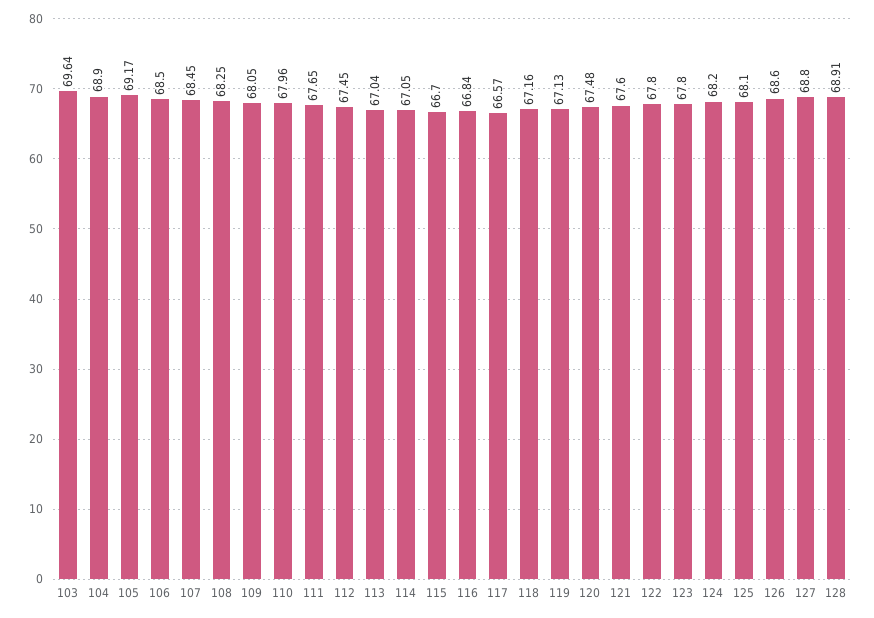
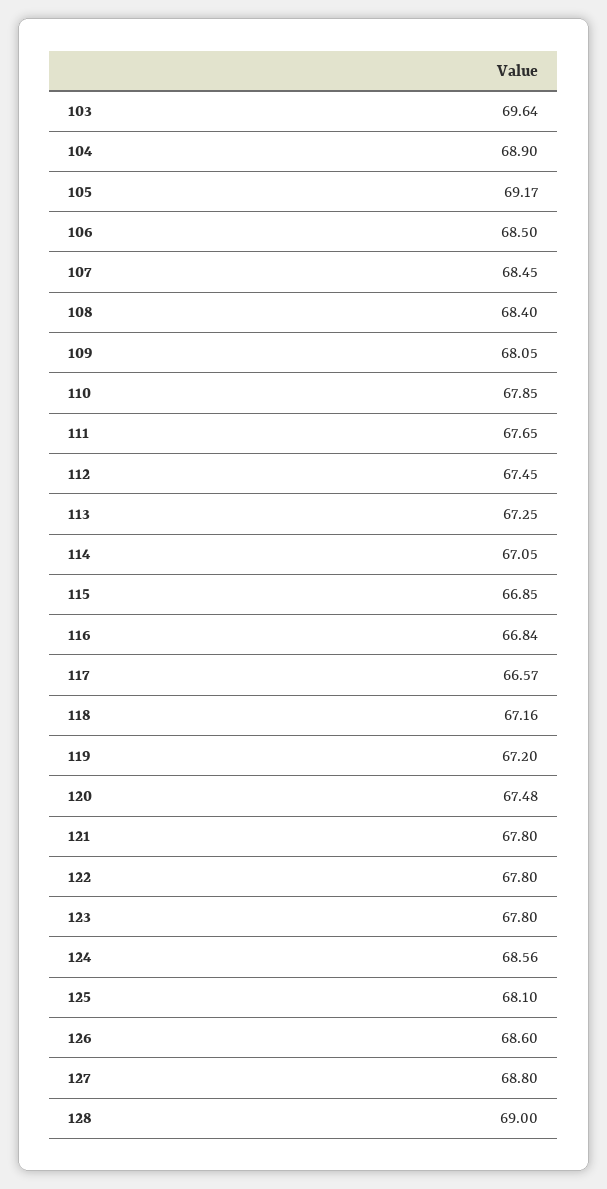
  {
    "103": 69.64,
    "104": 68.9,
    "105": 69.17,
    "106": 68.5,
    "107": 68.45,
-   "108": 68.25,
+   "108": 68.4,
    "109": 68.05,
-   "110": 67.96,
+   "110": 67.85,
    "111": 67.65,
    "112": 67.45,
-   "113": 67.04,
+   "113": 67.25,
    "114": 67.05,
-   "115": 66.7,
+   "115": 66.85,
    "116": 66.84,
    "117": 66.57,
    "118": 67.16,
-   "119": 67.13,
+   "119": 67.2,
    "120": 67.48,
-   "121": 67.6,
+   "121": 67.8,
    "122": 67.8,
    "123": 67.8,
-   "124": 68.2,
+   "124": 68.56,
    "125": 68.1,
    "126": 68.6,
    "127": 68.8,
-   "128": 68.91
+   "128": 69
  }

